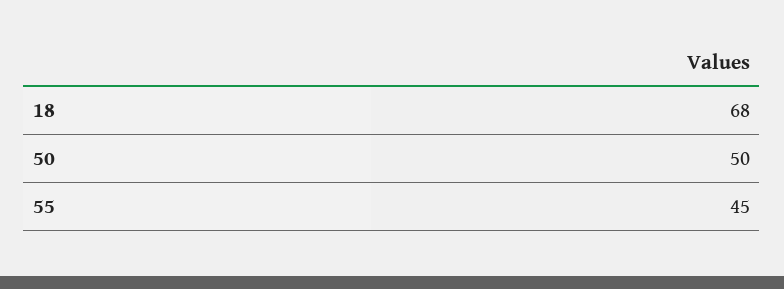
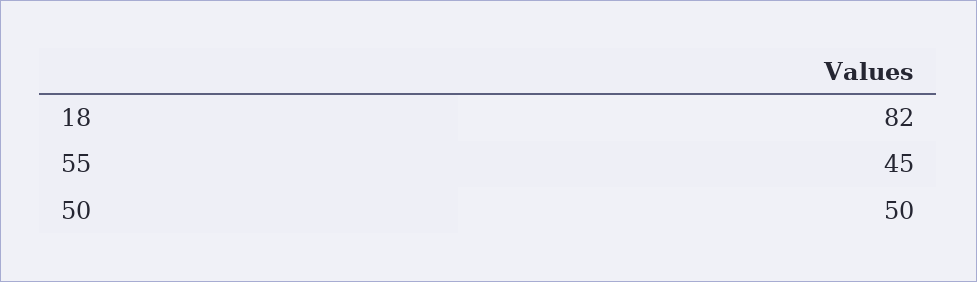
  {
-   "18": 68,
+   "18": 82,
    "50": 50,
    "55": 45
  }

